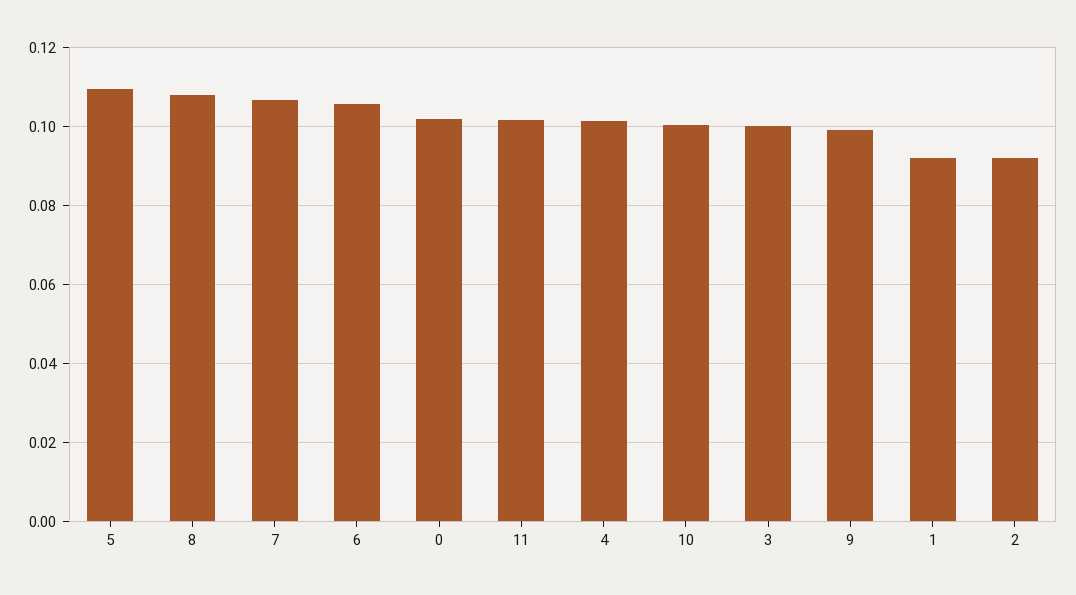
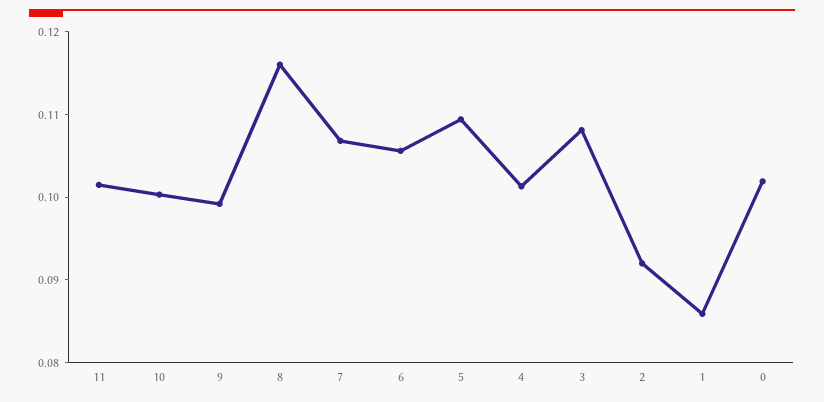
  {
    "5": 0.11,
-   "8": 0.108,
+   "8": 0.116,
    "7": 0.106,
    "6": 0.106,
    "0": 0.102,
    "11": 0.102,
    "4": 0.102,
    "10": 0.1,
-   "3": 0.1,
+   "3": 0.108,
    "9": 0.1,
-   "1": 0.092,
+   "1": 0.086,
    "2": 0.092
  }

